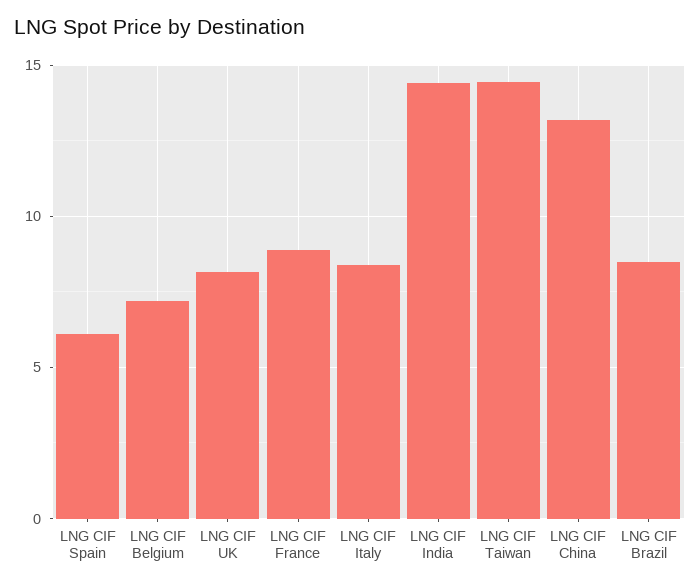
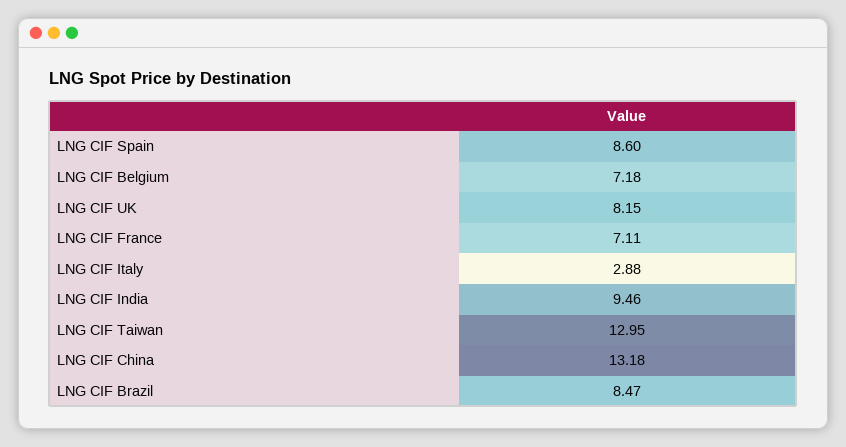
  {
-   "LNG CIF Spain": 6,
+   "LNG CIF Spain": 8.6,
    "LNG CIF Belgium": 7.18,
    "LNG CIF UK": 8.15,
-   "LNG CIF France": 9,
+   "LNG CIF France": 7.11,
-   "LNG CIF Italy": 8.5,
+   "LNG CIF Italy": 2.88,
-   "LNG CIF India": 14.5,
+   "LNG CIF India": 9.46,
-   "LNG CIF Taiwan": 14.5,
+   "LNG CIF Taiwan": 12.95,
    "LNG CIF China": 13.18,
    "LNG CIF Brazil": 8.47
  }

